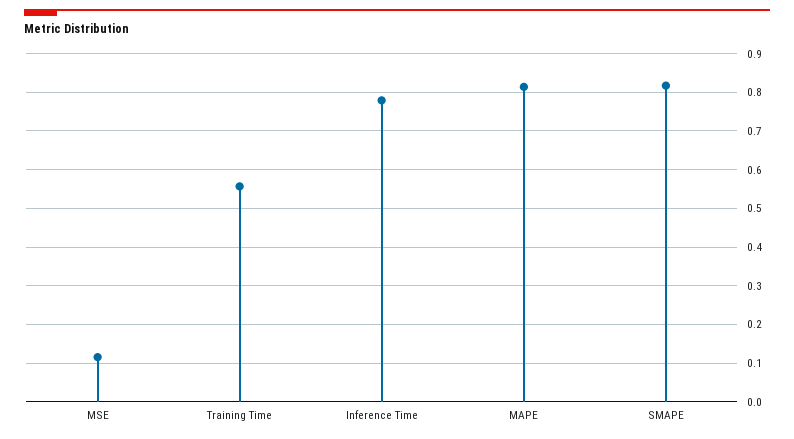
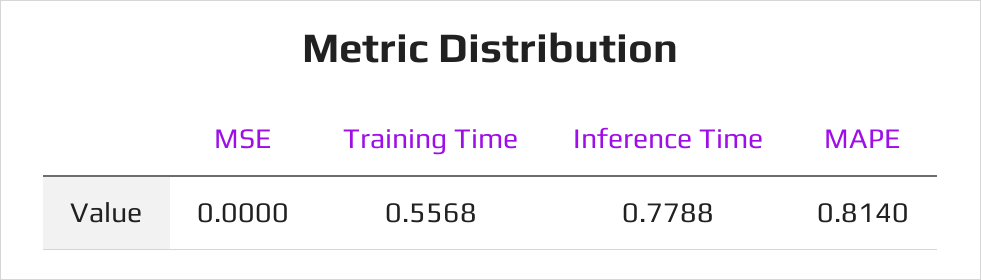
  {
-   "MSE": 0.12,
+   "MSE": 0,
    "Training Time": 0.5568,
    "Inference Time": 0.7788,
-   "MAPE": 0.814,
+   "MAPE": 0.814
-   "SMAPE": 0.82
  }

